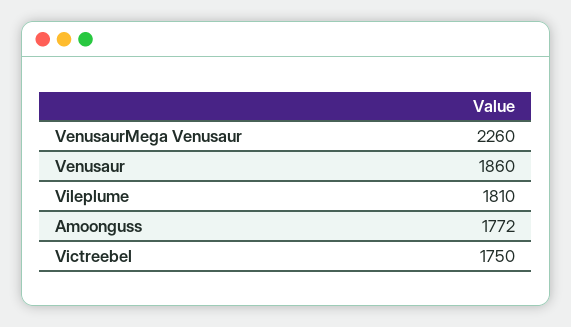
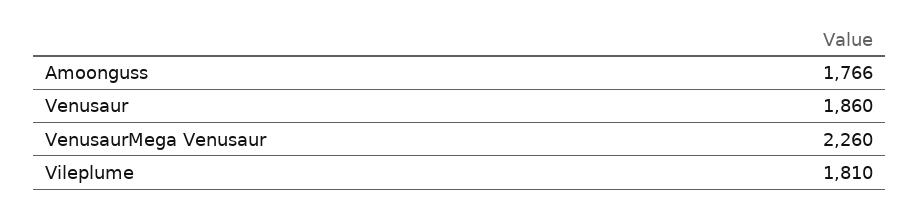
  {
    "VenusaurMega Venusaur": 2260,
    "Venusaur": 1860,
    "Vileplume": 1810,
-   "Amoonguss": 1772,
+   "Amoonguss": 1766
-   "Victreebel": 1750
  }

